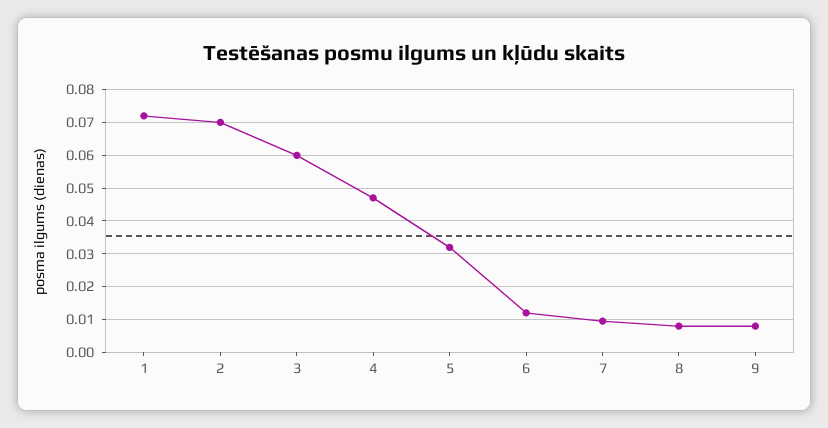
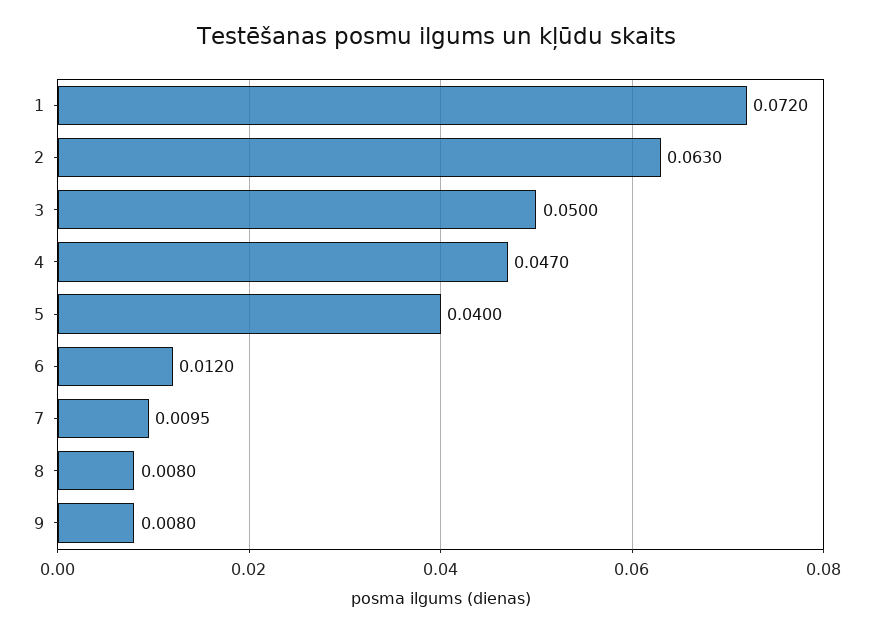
  {
    "1": 0.072,
-   "2": 0.07,
+   "2": 0.063,
-   "3": 0.06,
+   "3": 0.05,
    "4": 0.047,
-   "5": 0.032,
+   "5": 0.04,
    "6": 0.012,
    "7": 0.0095,
    "8": 0.008,
    "9": 0.008
  }

